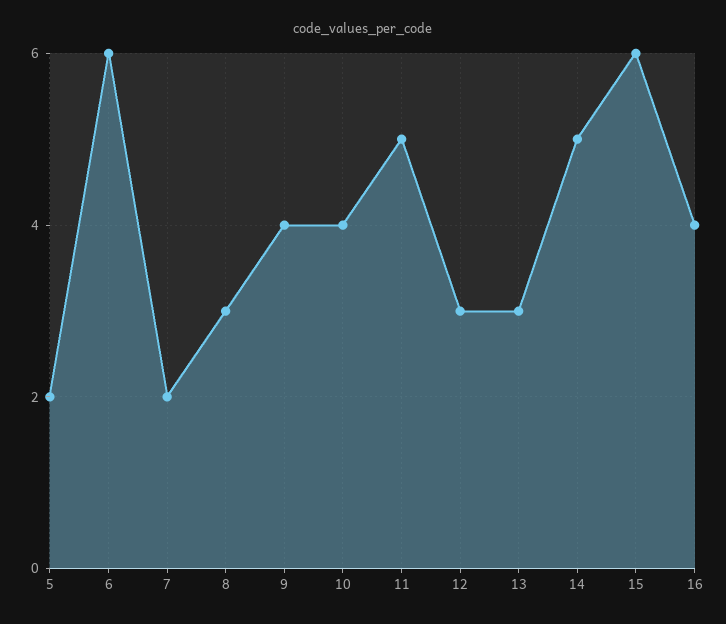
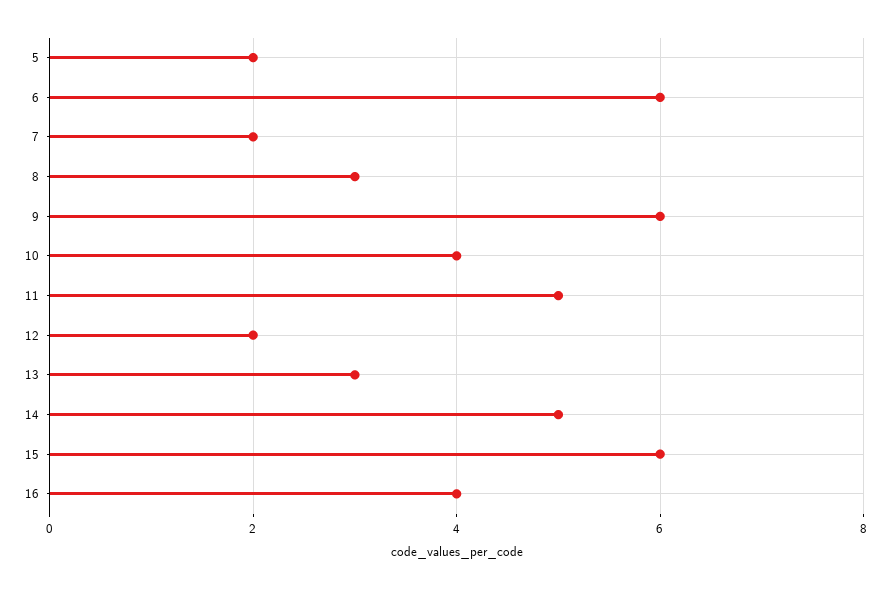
  {
    "5": 2,
    "6": 6,
    "7": 2,
    "8": 3,
-   "9": 4,
+   "9": 6,
    "10": 4,
    "11": 5,
-   "12": 3,
+   "12": 2,
    "13": 3,
    "14": 5,
    "15": 6,
    "16": 4
  }

